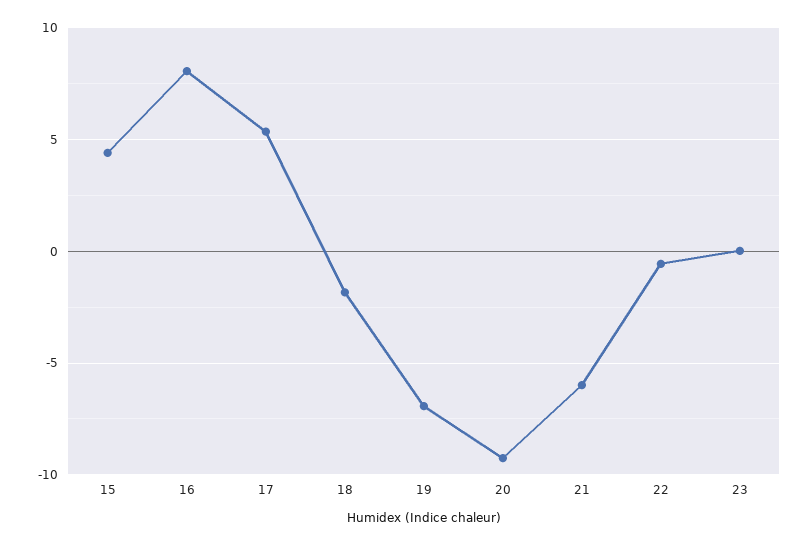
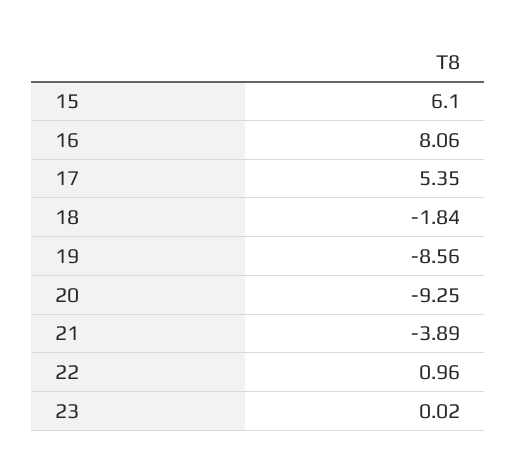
  {
-   "15": 4.5,
+   "15": 6.1,
    "16": 8.06,
    "17": 5.35,
    "18": -1.84,
-   "19": -7,
+   "19": -8.56,
    "20": -9.25,
-   "21": -6,
+   "21": -3.89,
-   "22": -0.5,
+   "22": 0.96,
    "23": 0.02
  }

